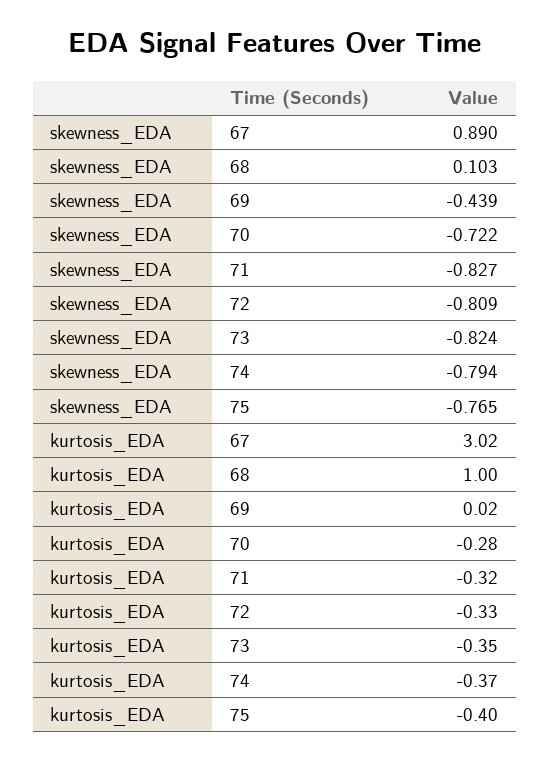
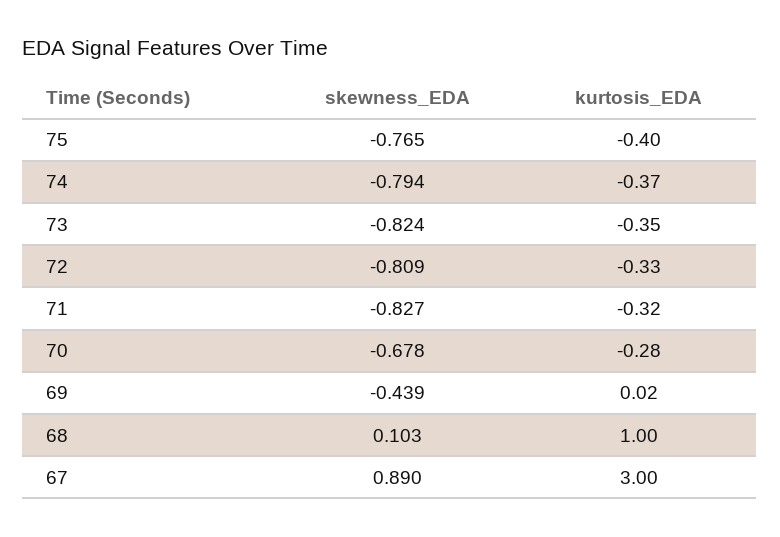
  {
    "skewness_EDA": {
      "67": 0.89,
      "68": 0.103,
      "69": -0.439,
-     "70": -0.722,
+     "70": -0.678,
      "71": -0.827,
      "72": -0.809,
      "73": -0.824,
      "74": -0.794,
      "75": -0.765
    },
    "kurtosis_EDA": {
-     "67": 3.02,
+     "67": 3,
      "68": 1,
      "69": 0.02,
      "70": -0.28,
      "71": -0.32,
      "72": -0.33,
      "73": -0.35,
      "74": -0.37,
      "75": -0.4
    }
  }

